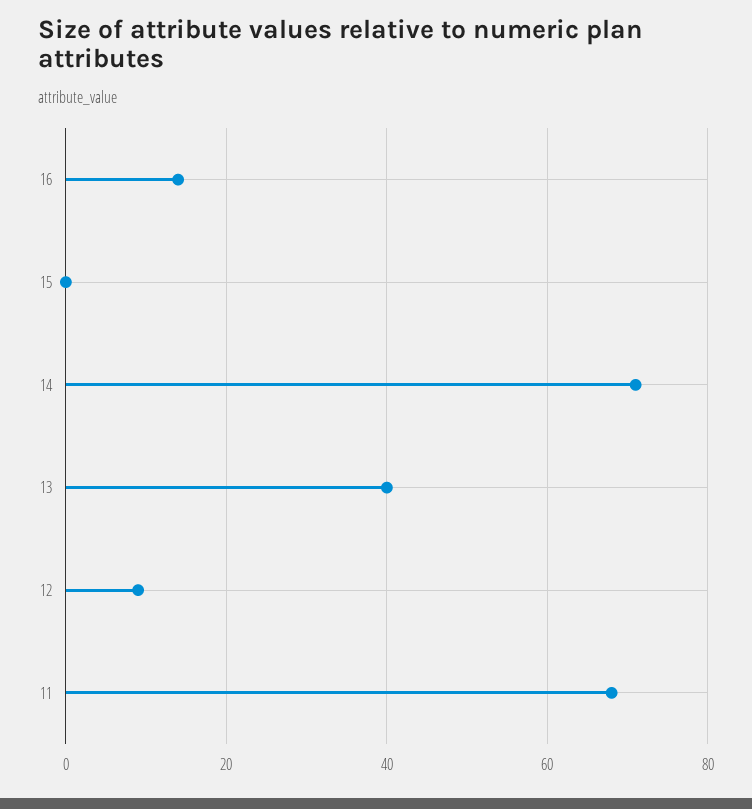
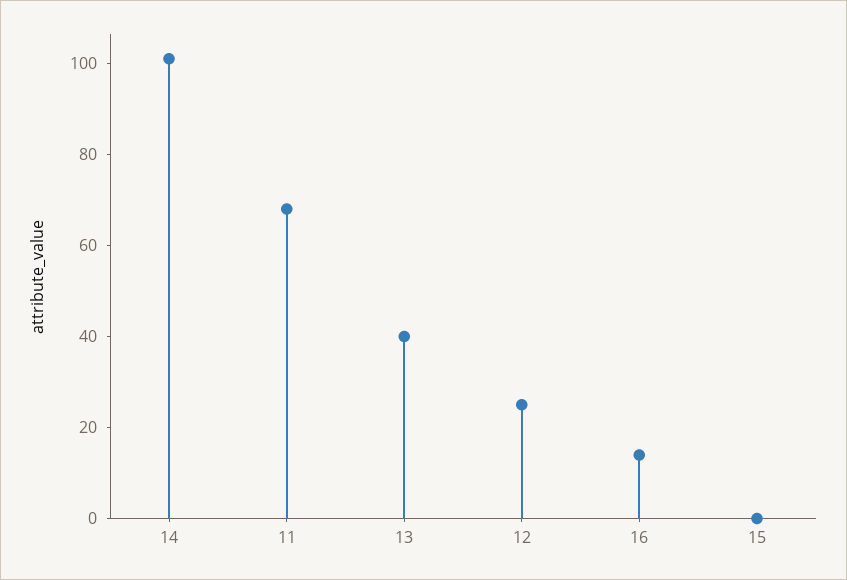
  {
    "16": 15,
    "15": 0,
-   "14": 70,
+   "14": 100,
    "13": 40,
-   "12": 10,
+   "12": 25,
    "11": 70
  }

